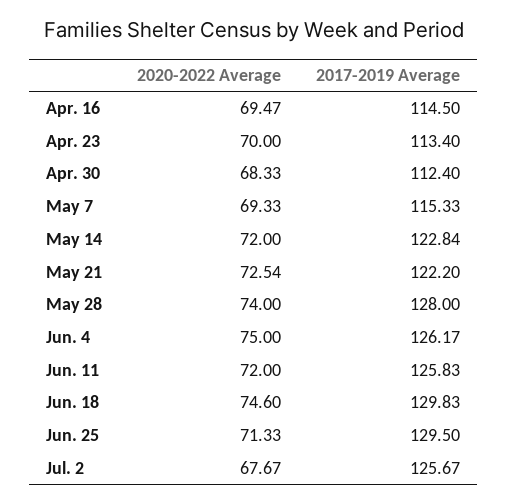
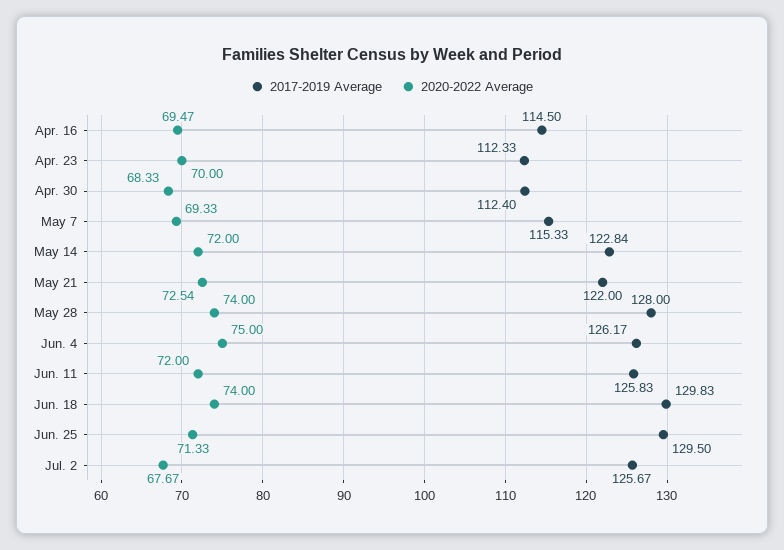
  {
    "2020-2022 Average": {
      "Apr. 16": 69.47,
      "Apr. 23": 70,
      "Apr. 30": 68.33,
      "May 7": 69.33,
      "May 14": 72,
      "May 21": 72.54,
      "May 28": 74,
      "Jun. 4": 75,
      "Jun. 11": 72,
-     "Jun. 18": 74.6,
+     "Jun. 18": 74,
      "Jun. 25": 71.33,
      "Jul. 2": 67.67
    },
    "2017-2019 Average": {
      "Apr. 16": 114.5,
-     "Apr. 23": 113.4,
+     "Apr. 23": 112.33,
      "Apr. 30": 112.4,
      "May 7": 115.33,
      "May 14": 122.84,
-     "May 21": 122.2,
+     "May 21": 122,
      "May 28": 128,
      "Jun. 4": 126.17,
      "Jun. 11": 125.83,
      "Jun. 18": 129.83,
      "Jun. 25": 129.5,
      "Jul. 2": 125.67
    }
  }

